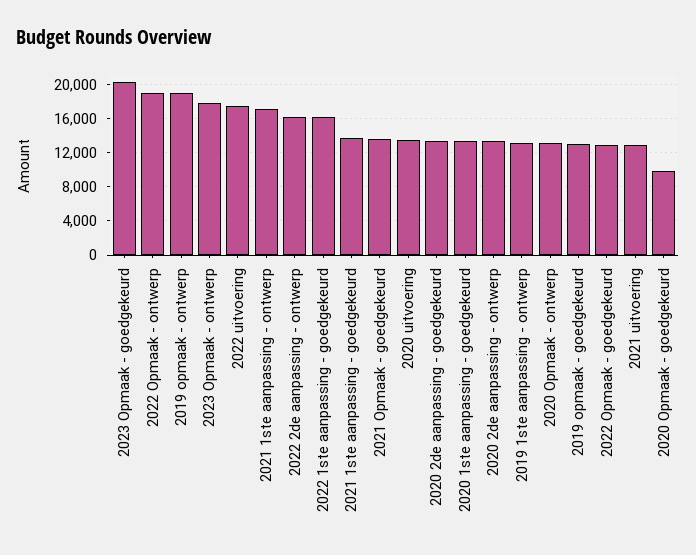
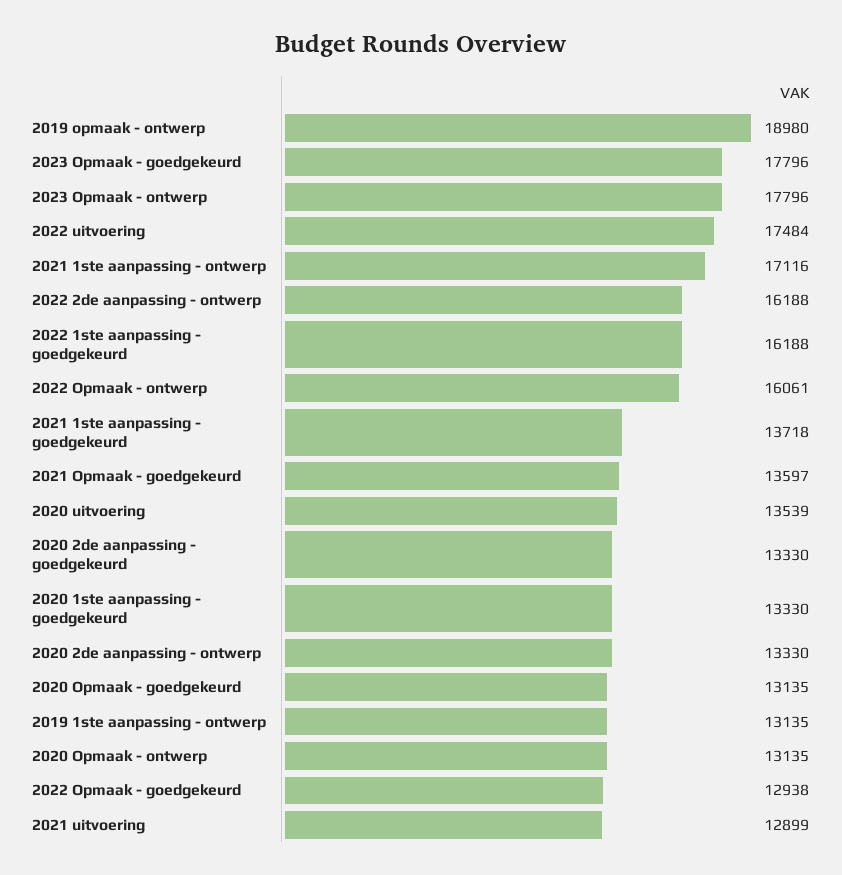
  {
-   "2023 Opmaak - goedgekeurd": 20000,
+   "2023 Opmaak - goedgekeurd": 17796,
-   "2022 Opmaak - ontwerp": 19000,
+   "2022 Opmaak - ontwerp": 16061,
    "2019 opmaak - ontwerp": 18980,
    "2023 Opmaak - ontwerp": 17796,
    "2022 uitvoering": 17484,
    "2021 1ste aanpassing - ontwerp": 17116,
    "2022 2de aanpassing - ontwerp": 16188,
    "2022 1ste aanpassing - goedgekeurd": 16188,
    "2021 1ste aanpassing - goedgekeurd": 13718,
    "2021 Opmaak - goedgekeurd": 13597,
    "2020 uitvoering": 13539,
    "2020 2de aanpassing - goedgekeurd": 13330,
    "2020 1ste aanpassing - goedgekeurd": 13330,
    "2020 2de aanpassing - ontwerp": 13330,
    "2019 1ste aanpassing - ontwerp": 13135,
    "2020 Opmaak - ontwerp": 13135,
-   "2019 opmaak - goedgekeurd": 13000,
    "2022 Opmaak - goedgekeurd": 12938,
    "2021 uitvoering": 12899,
-   "2020 Opmaak - goedgekeurd": 10000
+   "2020 Opmaak - goedgekeurd": 13135
  }

